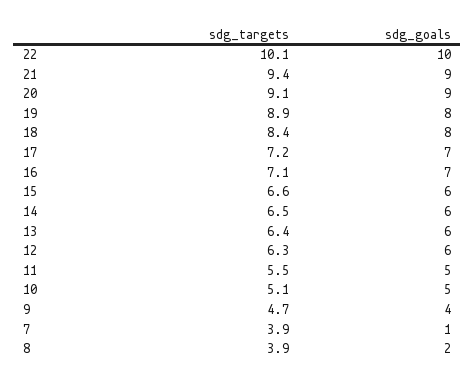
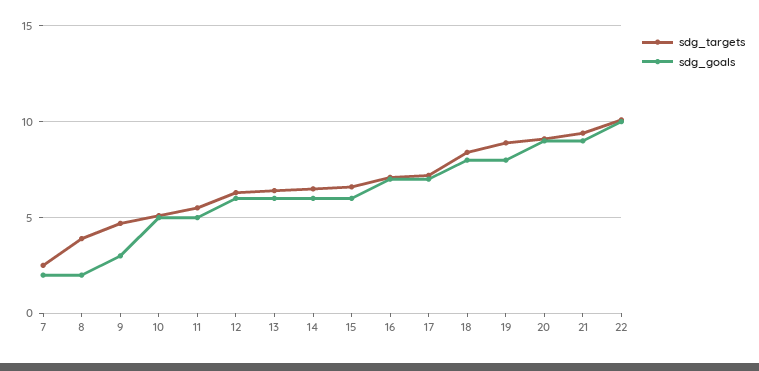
  {
    "sdg_targets": {
      "22": 10.1,
      "21": 9.4,
      "20": 9.1,
      "19": 8.9,
      "18": 8.4,
      "17": 7.2,
      "16": 7.1,
      "15": 6.6,
      "14": 6.5,
      "13": 6.4,
      "12": 6.3,
      "11": 5.5,
      "10": 5.1,
      "9": 4.7,
-     "7": 3.9,
+     "7": 2.5,
      "8": 3.9
    },
    "sdg_goals": {
      "22": 10,
      "21": 9,
      "20": 9,
      "19": 8,
      "18": 8,
      "17": 7,
      "16": 7,
      "15": 6,
      "14": 6,
      "13": 6,
      "12": 6,
      "11": 5,
      "10": 5,
-     "9": 4,
+     "9": 3,
-     "7": 1,
+     "7": 2,
      "8": 2
    }
  }

